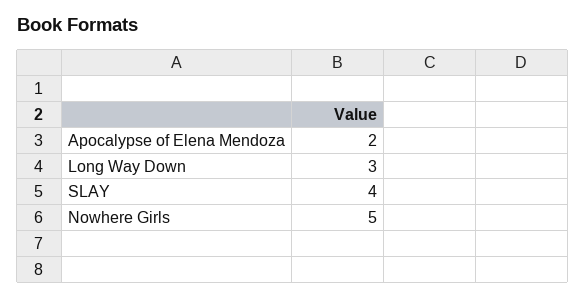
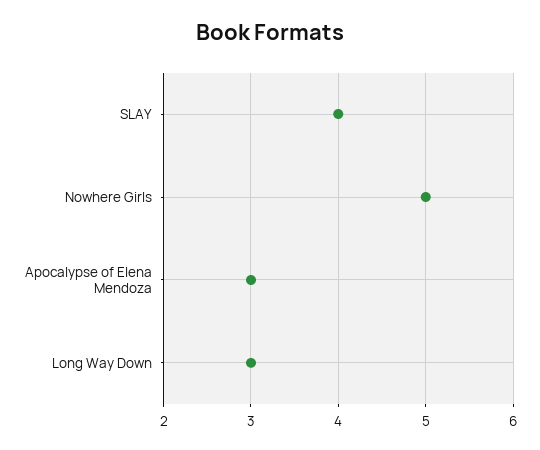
  {
-   "Apocalypse of Elena Mendoza": 2,
+   "Apocalypse of Elena Mendoza": 3,
    "Long Way Down": 3,
    "SLAY": 4,
    "Nowhere Girls": 5
  }

